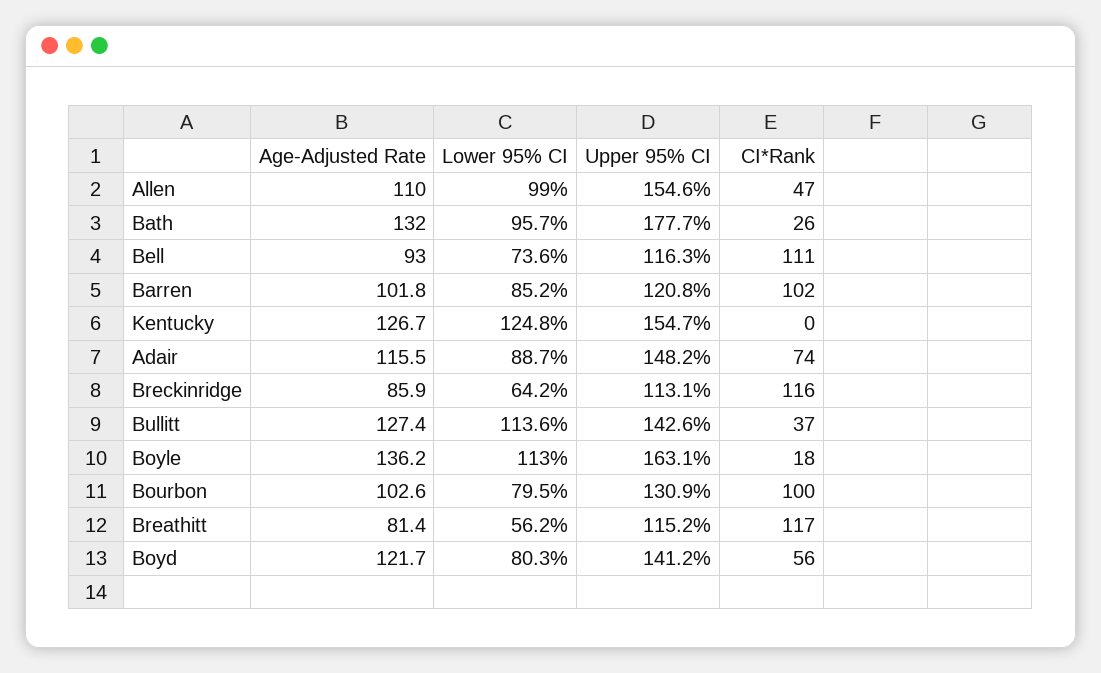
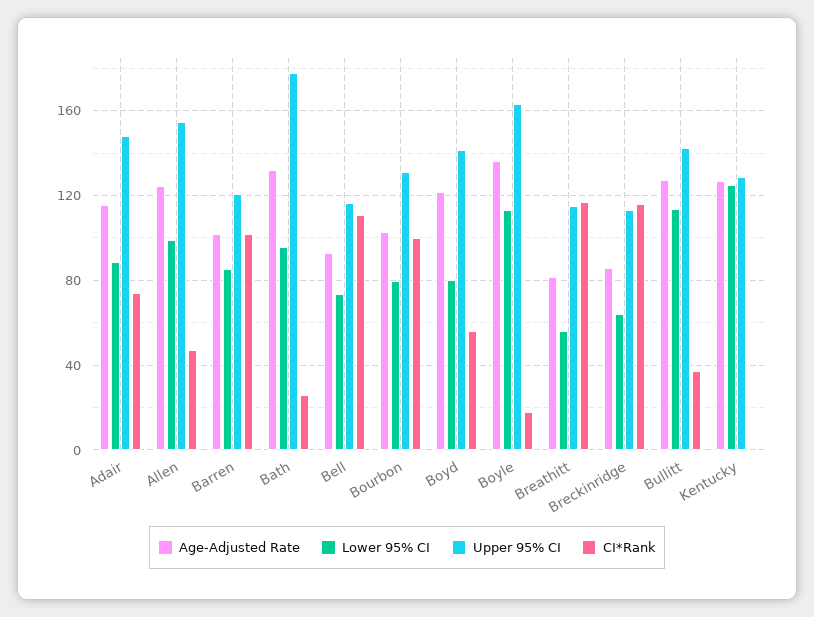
  {
    "Age-Adjusted Rate": {
-     "Allen": 110,
+     "Allen": 125,
      "Bath": 132,
      "Bell": 93,
      "Barren": 101.8,
      "Kentucky": 126.7,
      "Adair": 115.5,
      "Breckinridge": 85.9,
      "Bullitt": 127.4,
      "Boyle": 136.2,
      "Bourbon": 102.6,
      "Breathitt": 81.4,
      "Boyd": 121.7
    },
    "Lower 95% CI": {
      "Allen": 99,
      "Bath": 95.7,
      "Bell": 73.6,
      "Barren": 85.2,
      "Kentucky": 124.8,
      "Adair": 88.7,
      "Breckinridge": 64.2,
      "Bullitt": 113.6,
      "Boyle": 113,
      "Bourbon": 79.5,
      "Breathitt": 56.2,
      "Boyd": 80.3
    },
    "Upper 95% CI": {
      "Allen": 154.6,
      "Bath": 177.7,
      "Bell": 116.3,
      "Barren": 120.8,
-     "Kentucky": 154.7,
+     "Kentucky": 130,
      "Adair": 148.2,
      "Breckinridge": 113.1,
      "Bullitt": 142.6,
      "Boyle": 163.1,
      "Bourbon": 130.9,
      "Breathitt": 115.2,
      "Boyd": 141.2
    },
    "CI*Rank": {
      "Allen": 47,
      "Bath": 26,
      "Bell": 111,
      "Barren": 102,
      "Kentucky": 0,
      "Adair": 74,
      "Breckinridge": 116,
      "Bullitt": 37,
      "Boyle": 18,
      "Bourbon": 100,
      "Breathitt": 117,
      "Boyd": 56
    }
  }

